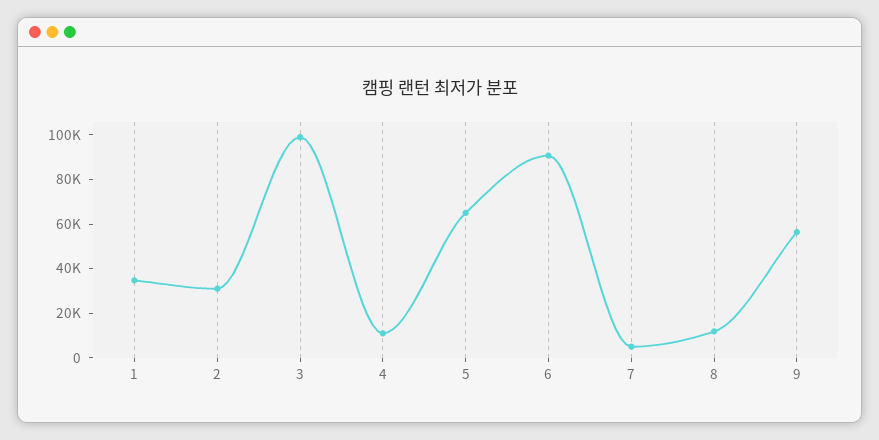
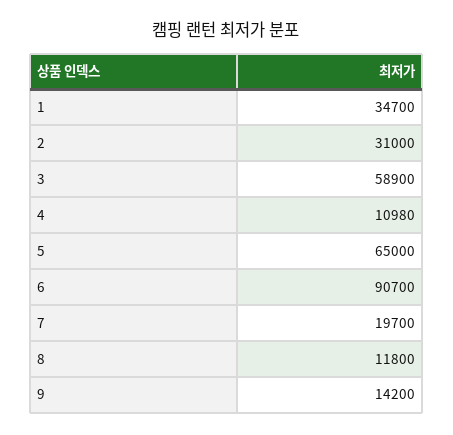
  {
    "1": 34700,
    "2": 31000,
-   "3": 100000,
+   "3": 58900,
    "4": 10980,
    "5": 65000,
    "6": 90700,
-   "7": 5000,
+   "7": 19700,
    "8": 11800,
-   "9": 55000
+   "9": 14200
  }

